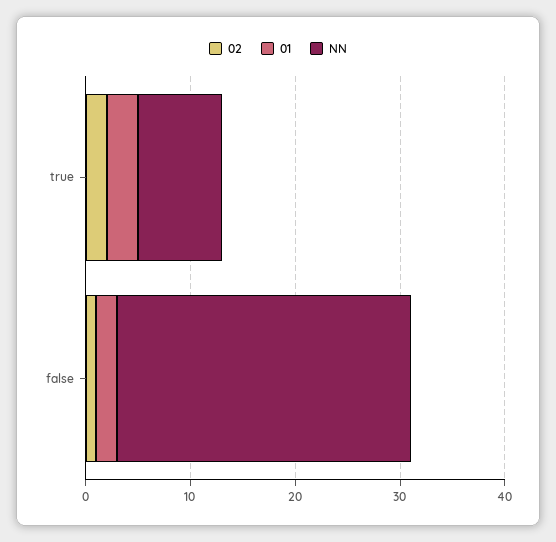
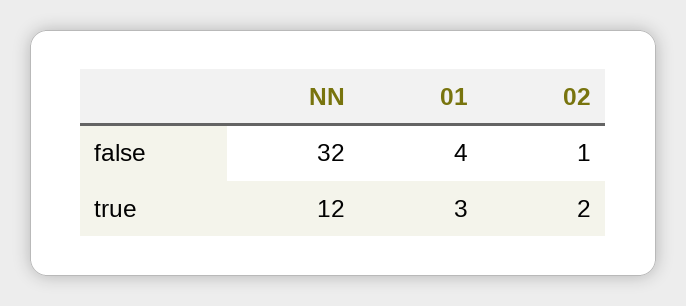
  {
    "02": {
      "true": 2,
      "false": 1
    },
    "01": {
      "true": 3,
-     "false": 2
+     "false": 4
    },
    "NN": {
-     "true": 8,
+     "true": 12,
-     "false": 28
+     "false": 32
    }
  }

